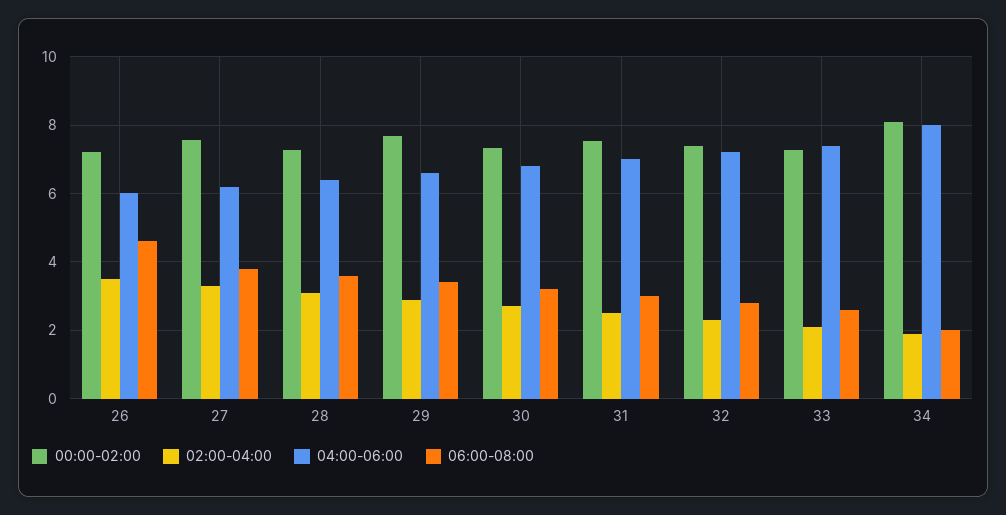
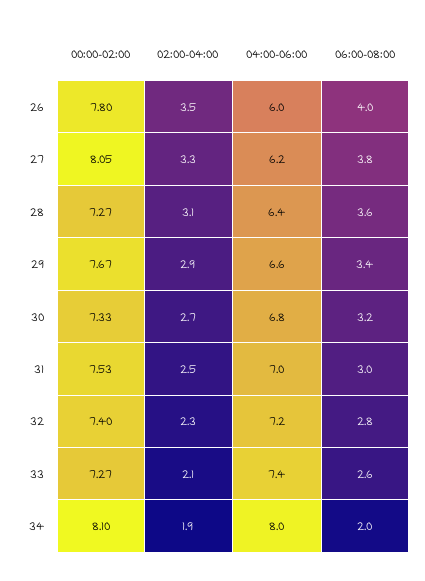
  {
    "00:00-02:00": {
-     "26": 7.2,
+     "26": 7.8,
-     "27": 7.6,
+     "27": 8.05,
      "28": 7.27,
      "29": 7.67,
      "30": 7.33,
      "31": 7.53,
      "32": 7.4,
      "33": 7.27,
      "34": 8.1
    },
    "02:00-04:00": {
      "26": 3.5,
      "27": 3.3,
      "28": 3.1,
      "29": 2.9,
      "30": 2.7,
      "31": 2.5,
      "32": 2.3,
      "33": 2.1,
      "34": 1.9
    },
    "04:00-06:00": {
      "26": 6,
      "27": 6.2,
      "28": 6.4,
      "29": 6.6,
      "30": 6.8,
      "31": 7,
      "32": 7.2,
      "33": 7.4,
      "34": 8
    },
    "06:00-08:00": {
-     "26": 4.6,
+     "26": 4,
      "27": 3.8,
      "28": 3.6,
      "29": 3.4,
      "30": 3.2,
      "31": 3,
      "32": 2.8,
      "33": 2.6,
      "34": 2
    }
  }

